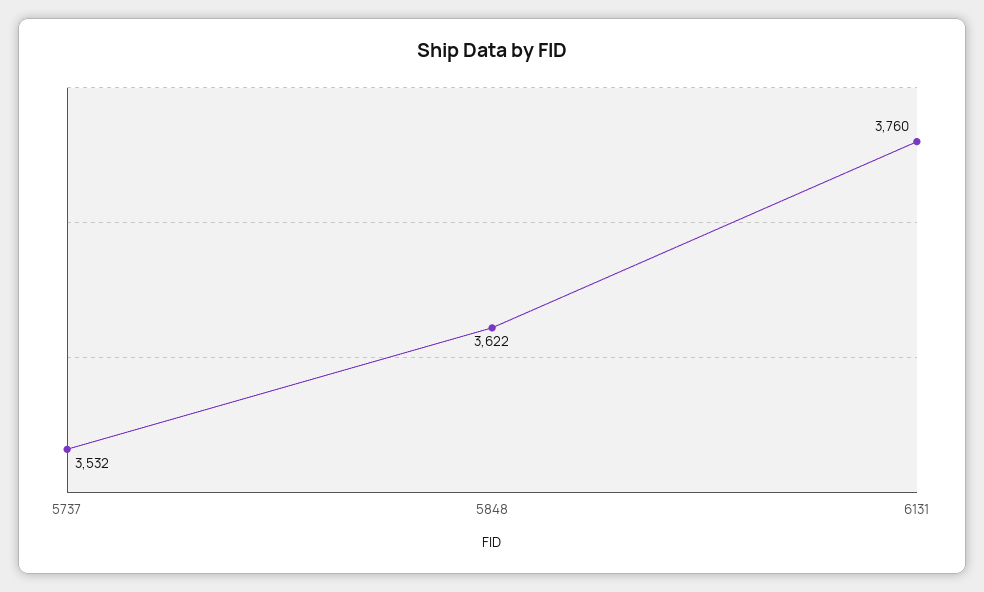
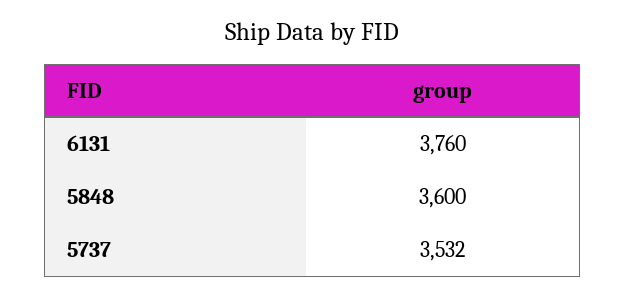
  {
    "5737": 3532,
-   "5848": 3622,
+   "5848": 3600,
    "6131": 3760
  }

